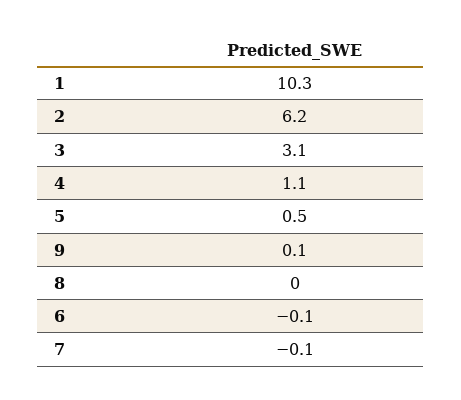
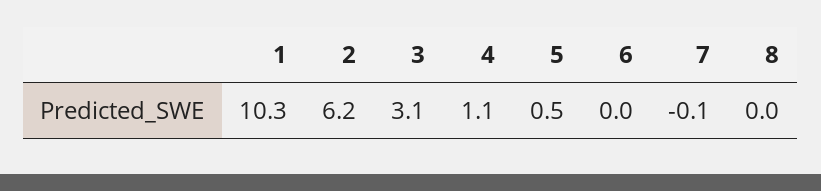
  {
    "1": 10.3,
    "2": 6.2,
    "3": 3.1,
    "4": 1.1,
    "5": 0.5,
-   "9": 0.1,
    "8": 0,
-   "6": -0.1,
+   "6": 0,
    "7": -0.1
  }

